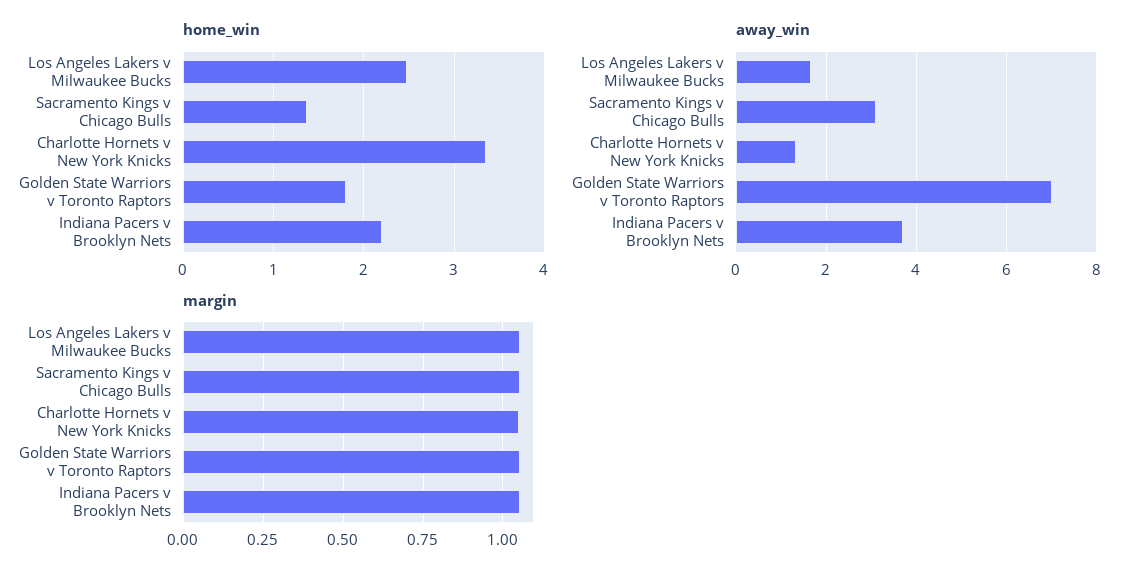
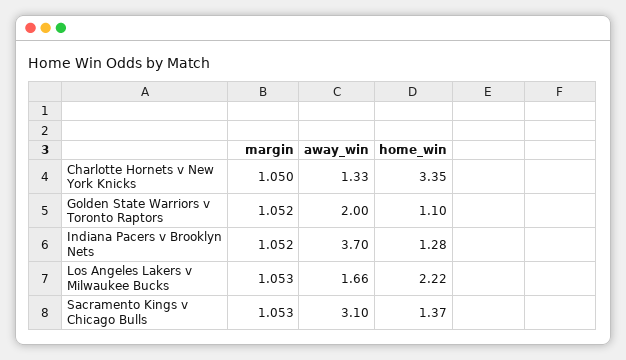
  {
    "home_win": {
-     "Los Angeles Lakers v Milwaukee Bucks": 2.5,
+     "Los Angeles Lakers v Milwaukee Bucks": 2.22,
      "Sacramento Kings v Chicago Bulls": 1.37,
      "Charlotte Hornets v New York Knicks": 3.35,
-     "Golden State Warriors v Toronto Raptors": 1.8,
+     "Golden State Warriors v Toronto Raptors": 1.1,
-     "Indiana Pacers v Brooklyn Nets": 2.2
+     "Indiana Pacers v Brooklyn Nets": 1.28
    },
    "away_win": {
      "Los Angeles Lakers v Milwaukee Bucks": 1.66,
      "Sacramento Kings v Chicago Bulls": 3.1,
      "Charlotte Hornets v New York Knicks": 1.33,
-     "Golden State Warriors v Toronto Raptors": 7,
+     "Golden State Warriors v Toronto Raptors": 2,
      "Indiana Pacers v Brooklyn Nets": 3.7
    },
    "margin": {
      "Los Angeles Lakers v Milwaukee Bucks": 1.053,
      "Sacramento Kings v Chicago Bulls": 1.053,
      "Charlotte Hornets v New York Knicks": 1.05,
      "Golden State Warriors v Toronto Raptors": 1.052,
      "Indiana Pacers v Brooklyn Nets": 1.052
    }
  }

